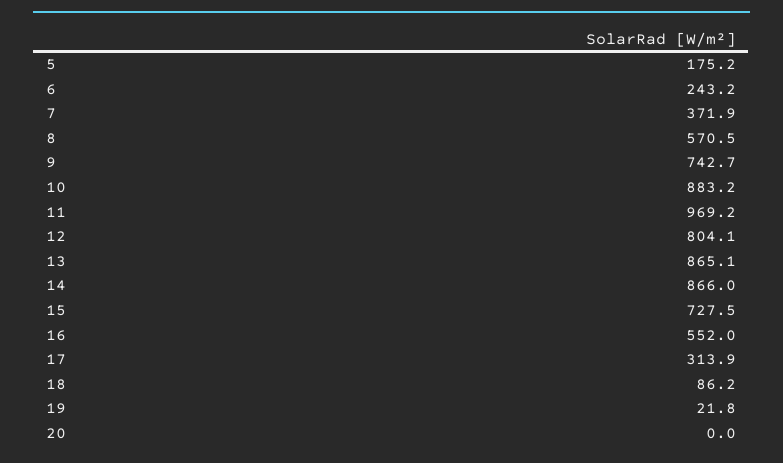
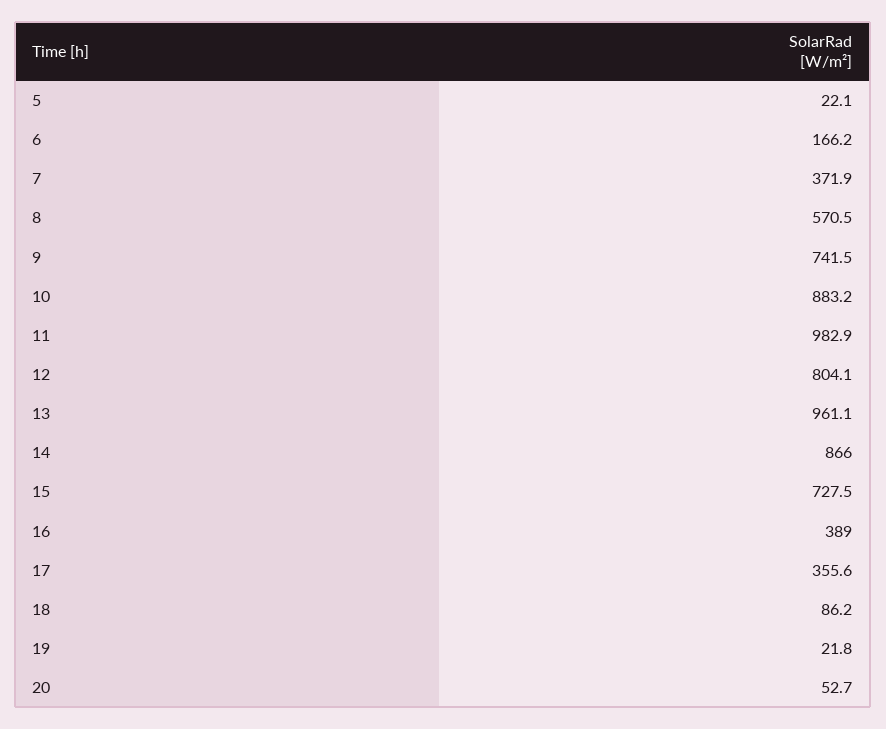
  {
-   "5": 175.2,
+   "5": 22.1,
-   "6": 243.2,
+   "6": 166.2,
    "7": 371.9,
    "8": 570.5,
-   "9": 742.7,
+   "9": 741.5,
    "10": 883.2,
-   "11": 969.2,
+   "11": 982.9,
    "12": 804.1,
-   "13": 865.1,
+   "13": 961.1,
    "14": 866,
    "15": 727.5,
-   "16": 552,
+   "16": 389,
-   "17": 313.9,
+   "17": 355.6,
    "18": 86.2,
    "19": 21.8,
-   "20": 0
+   "20": 52.7
  }

